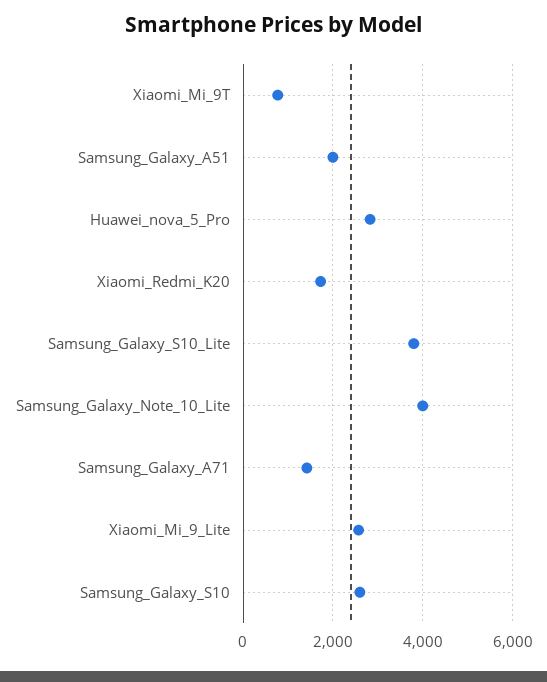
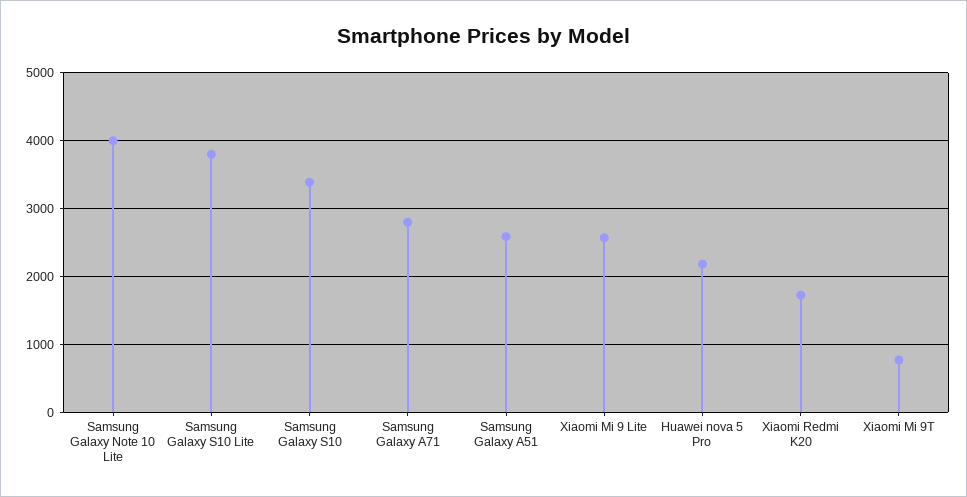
  {
    "Xiaomi_Mi_9T": 800,
-   "Samsung_Galaxy_A51": 2000,
+   "Samsung_Galaxy_A51": 2600,
-   "Huawei_nova_5_Pro": 2800,
+   "Huawei_nova_5_Pro": 2200,
    "Xiaomi_Redmi_K20": 1700,
    "Samsung_Galaxy_S10_Lite": 3800,
    "Samsung_Galaxy_Note_10_Lite": 4000,
-   "Samsung_Galaxy_A71": 1400,
+   "Samsung_Galaxy_A71": 2800,
    "Xiaomi_Mi_9_Lite": 2600,
-   "Samsung_Galaxy_S10": 2600
+   "Samsung_Galaxy_S10": 3400
  }

